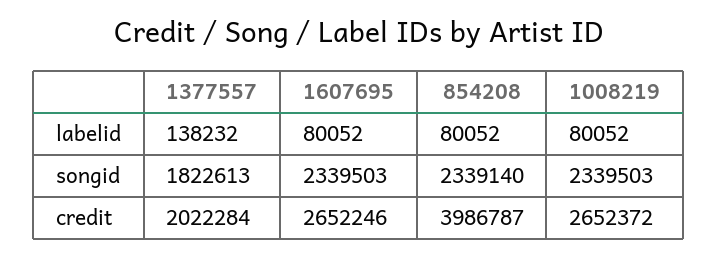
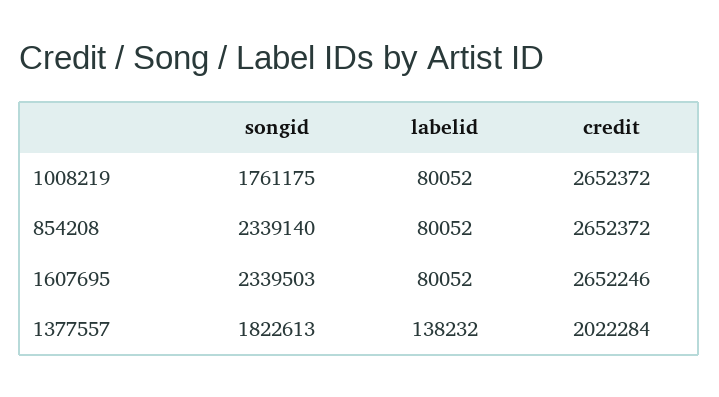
  {
    "1377557": {
      "labelid": 138232,
      "songid": 1822613,
      "credit": 2022284
    },
    "1607695": {
      "labelid": 80052,
      "songid": 2339503,
      "credit": 2652246
    },
    "854208": {
      "labelid": 80052,
      "songid": 2339140,
-     "credit": 3986787
+     "credit": 2652372
    },
    "1008219": {
      "labelid": 80052,
-     "songid": 2339503,
+     "songid": 1761175,
      "credit": 2652372
    }
  }

